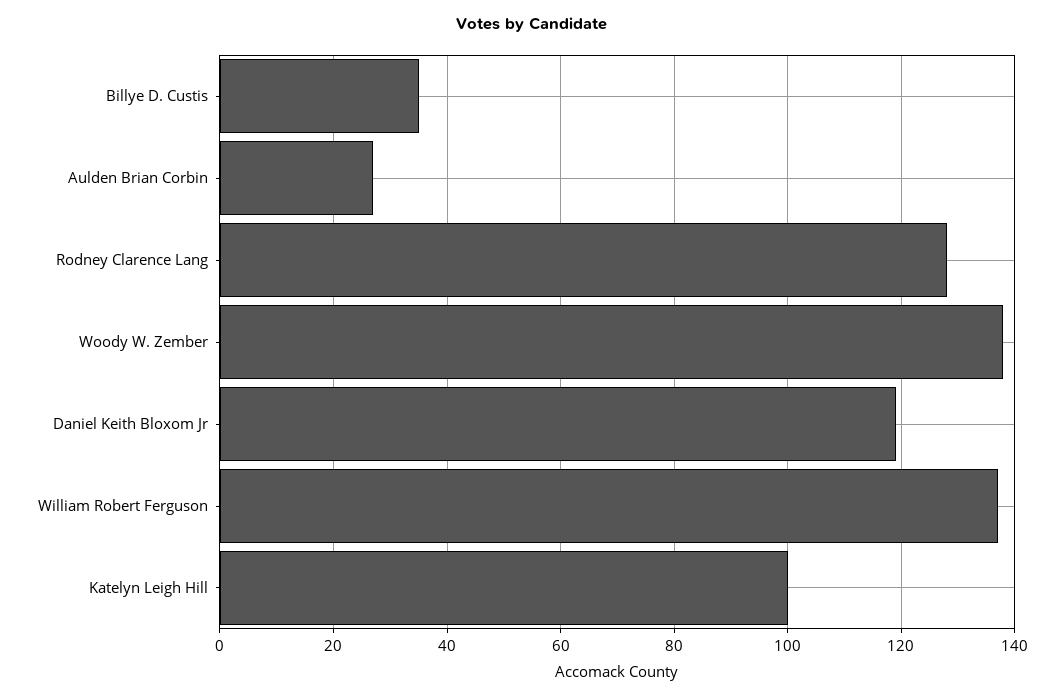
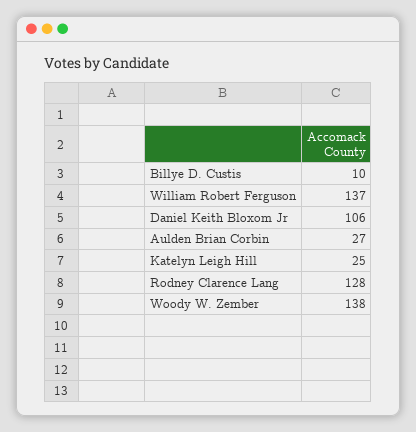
  {
-   "Billye D. Custis": 35,
+   "Billye D. Custis": 10,
    "Aulden Brian Corbin": 27,
    "Rodney Clarence Lang": 128,
    "Woody W. Zember": 138,
-   "Daniel Keith Bloxom Jr": 120,
+   "Daniel Keith Bloxom Jr": 106,
    "William Robert Ferguson": 137,
-   "Katelyn Leigh Hill": 100
+   "Katelyn Leigh Hill": 25
  }

